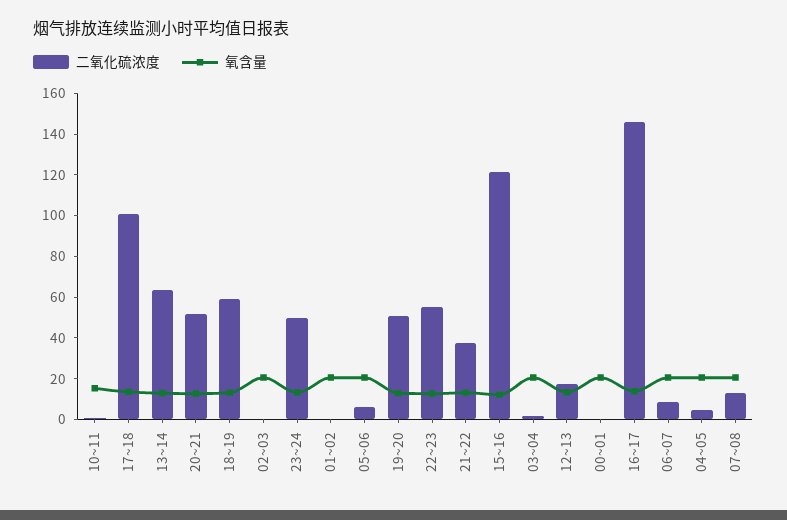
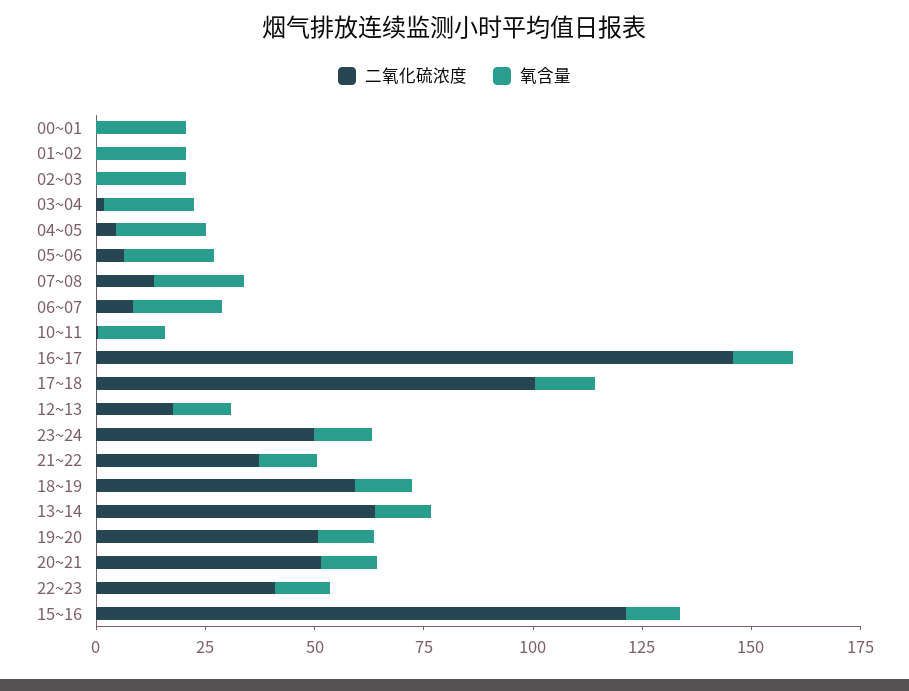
  {
    "二氧化硫浓度": {
      "10~11": 0,
      "17~18": 100,
      "13~14": 65,
      "20~21": 50,
      "18~19": 60,
      "02~03": 0,
      "23~24": 50,
      "01~02": 0,
      "05~06": 5,
      "19~20": 50,
-     "22~23": 55,
+     "22~23": 40,
      "21~22": 35,
      "15~16": 120,
      "03~04": 0,
      "12~13": 15,
      "00~01": 0,
      "16~17": 145,
      "06~07": 10,
      "04~05": 5,
      "07~08": 15
    },
    "氧含量": {
      "10~11": 15,
      "17~18": 15,
      "13~14": 15,
      "20~21": 15,
      "18~19": 15,
      "02~03": 20,
      "23~24": 15,
      "01~02": 20,
      "05~06": 20,
      "19~20": 15,
      "22~23": 15,
      "21~22": 15,
      "15~16": 10,
      "03~04": 20,
      "12~13": 15,
      "00~01": 20,
      "16~17": 15,
      "06~07": 20,
      "04~05": 20,
      "07~08": 20
    }
  }

